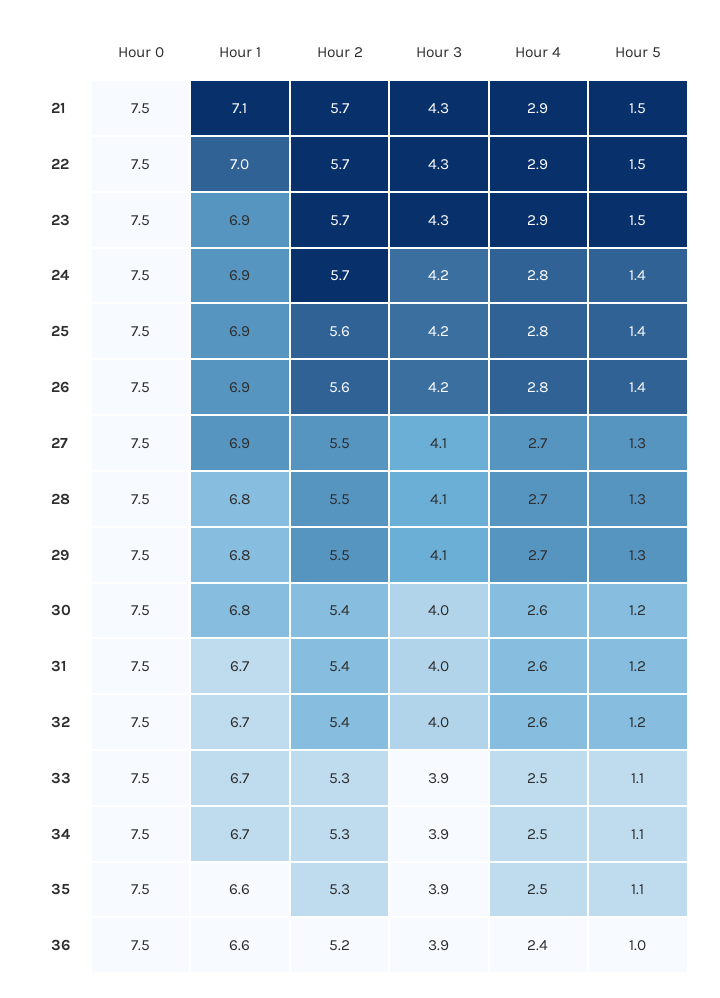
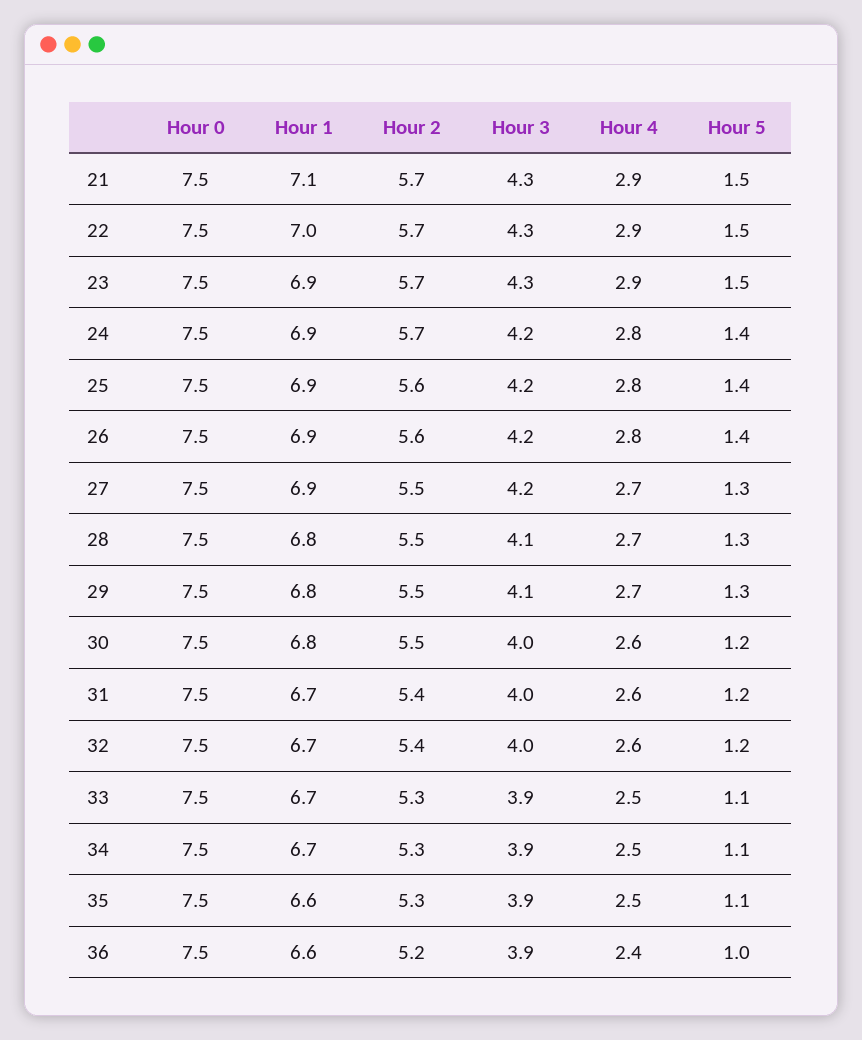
  {
    "Hour 0": {
      "21": 7.5,
      "22": 7.5,
      "23": 7.5,
      "24": 7.5,
      "25": 7.5,
      "26": 7.5,
      "27": 7.5,
      "28": 7.5,
      "29": 7.5,
      "30": 7.5,
      "31": 7.5,
      "32": 7.5,
      "33": 7.5,
      "34": 7.5,
      "35": 7.5,
      "36": 7.5
    },
    "Hour 1": {
      "21": 7.1,
      "22": 7,
      "23": 6.9,
      "24": 6.9,
      "25": 6.9,
      "26": 6.9,
      "27": 6.9,
      "28": 6.8,
      "29": 6.8,
      "30": 6.8,
      "31": 6.7,
      "32": 6.7,
      "33": 6.7,
      "34": 6.7,
      "35": 6.6,
      "36": 6.6
    },
    "Hour 2": {
      "21": 5.7,
      "22": 5.7,
      "23": 5.7,
      "24": 5.7,
      "25": 5.6,
      "26": 5.6,
      "27": 5.5,
      "28": 5.5,
      "29": 5.5,
-     "30": 5.4,
+     "30": 5.5,
      "31": 5.4,
      "32": 5.4,
      "33": 5.3,
      "34": 5.3,
      "35": 5.3,
      "36": 5.2
    },
    "Hour 3": {
      "21": 4.3,
      "22": 4.3,
      "23": 4.3,
      "24": 4.2,
      "25": 4.2,
      "26": 4.2,
-     "27": 4.1,
+     "27": 4.2,
      "28": 4.1,
      "29": 4.1,
      "30": 4,
      "31": 4,
      "32": 4,
      "33": 3.9,
      "34": 3.9,
      "35": 3.9,
      "36": 3.9
    },
    "Hour 4": {
      "21": 2.9,
      "22": 2.9,
      "23": 2.9,
      "24": 2.8,
      "25": 2.8,
      "26": 2.8,
      "27": 2.7,
      "28": 2.7,
      "29": 2.7,
      "30": 2.6,
      "31": 2.6,
      "32": 2.6,
      "33": 2.5,
      "34": 2.5,
      "35": 2.5,
      "36": 2.4
    },
    "Hour 5": {
      "21": 1.5,
      "22": 1.5,
      "23": 1.5,
      "24": 1.4,
      "25": 1.4,
      "26": 1.4,
      "27": 1.3,
      "28": 1.3,
      "29": 1.3,
      "30": 1.2,
      "31": 1.2,
      "32": 1.2,
      "33": 1.1,
      "34": 1.1,
      "35": 1.1,
      "36": 1
    }
  }

